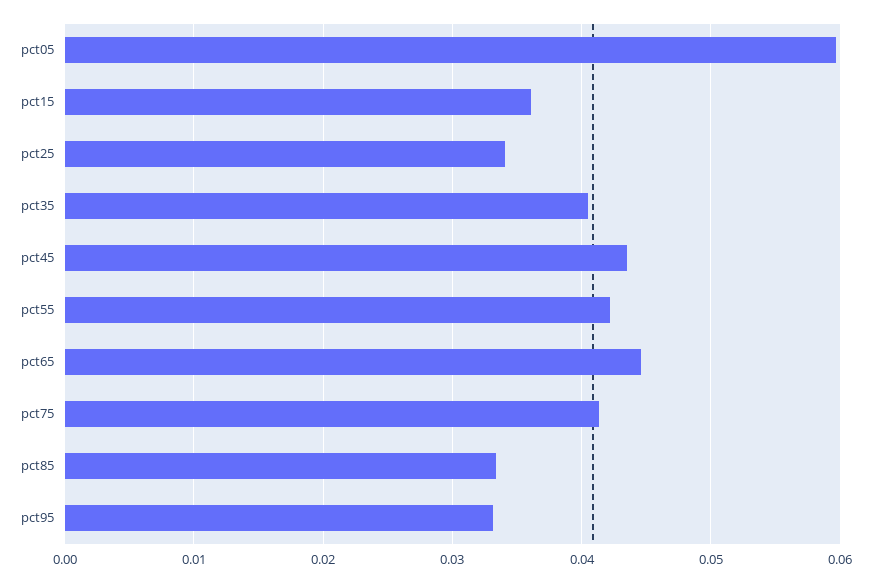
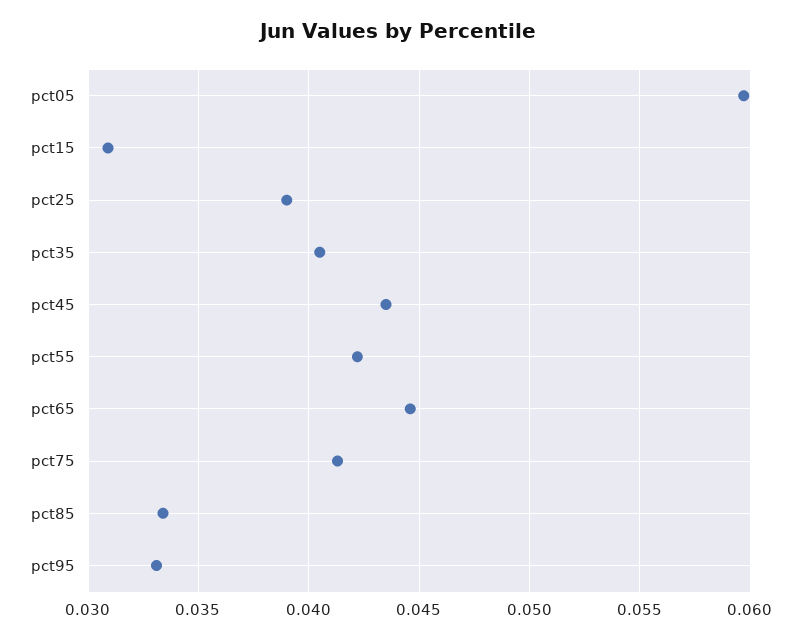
  {
    "pct05": 0.0595,
-   "pct15": 0.036,
+   "pct15": 0.031,
-   "pct25": 0.034,
+   "pct25": 0.039,
    "pct35": 0.0405,
    "pct45": 0.0435,
    "pct55": 0.042,
    "pct65": 0.0445,
    "pct75": 0.0415,
    "pct85": 0.0335,
    "pct95": 0.033
  }

